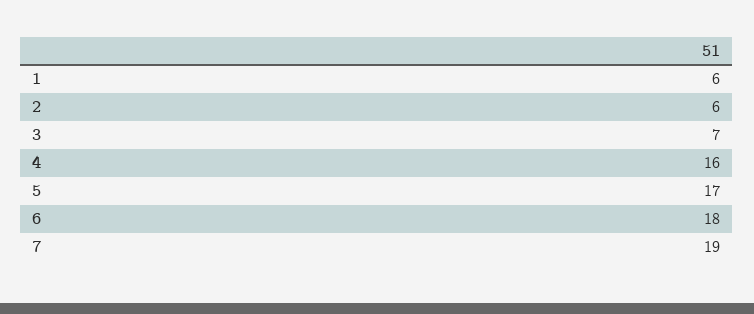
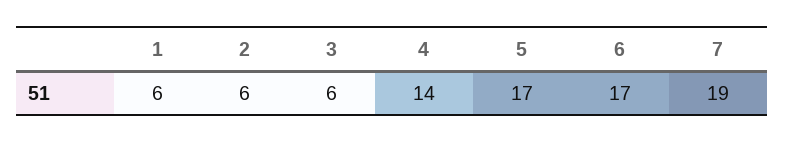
  {
    "1": 6,
    "2": 6,
-   "3": 7,
+   "3": 6,
-   "4": 16,
+   "4": 14,
    "5": 17,
-   "6": 18,
+   "6": 17,
    "7": 19
  }

